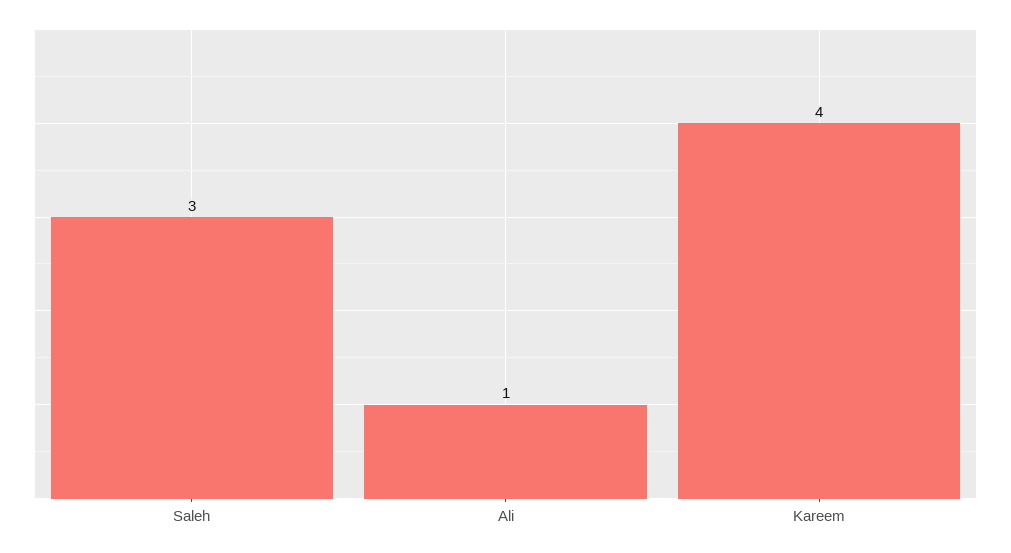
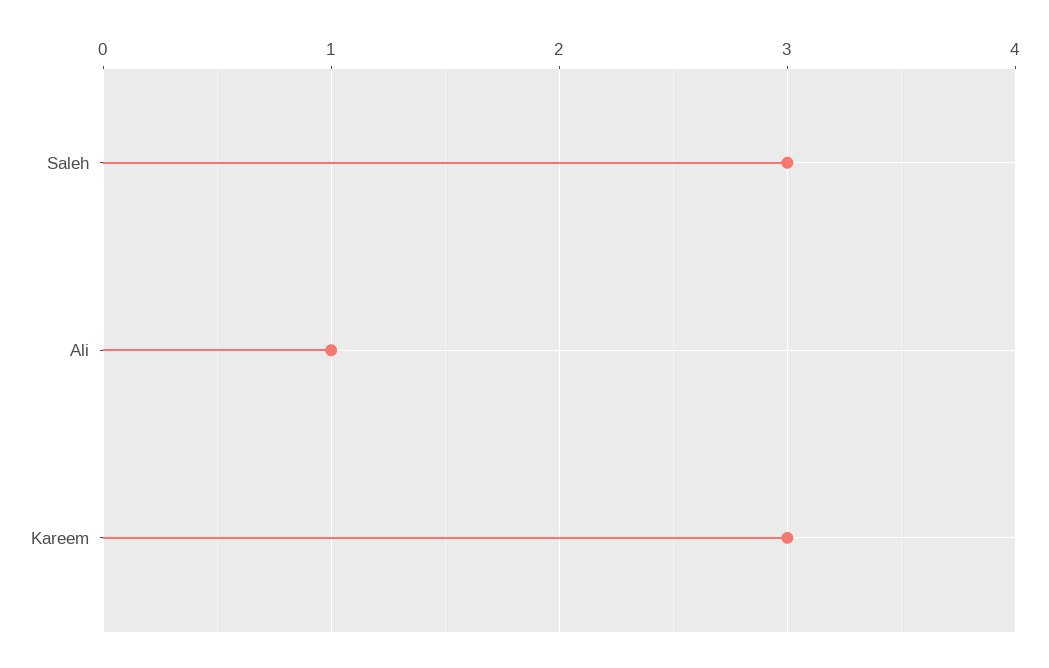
  {
    "Saleh": 3,
    "Ali": 1,
-   "Kareem": 4
+   "Kareem": 3
  }

